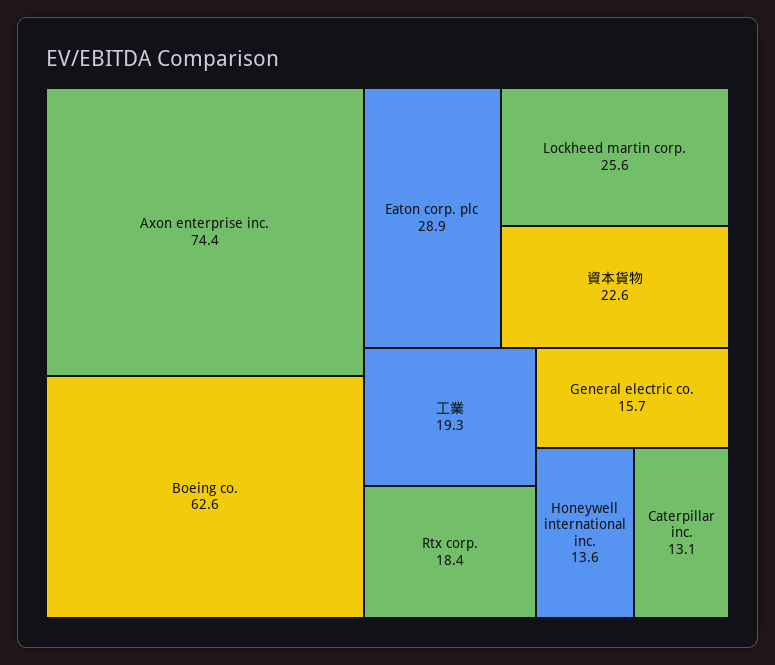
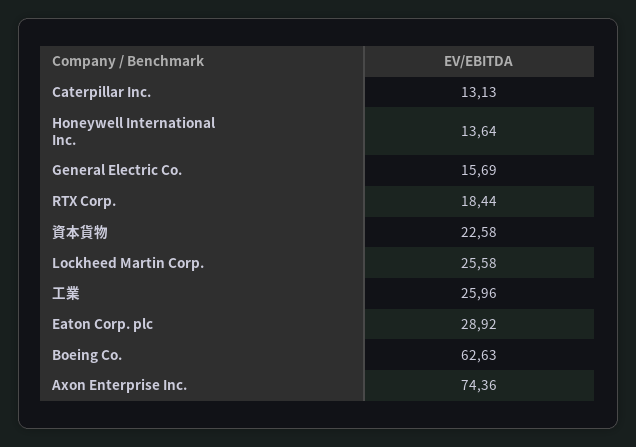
  {
    "Axon enterprise inc.": 74.36,
    "Boeing co.": 62.63,
    "Eaton corp. plc": 28.92,
    "Lockheed martin corp.": 25.58,
    "資本貨物": 22.58,
-   "工業": 19.3,
+   "工業": 25.96,
    "Rtx corp.": 18.44,
    "General electric co.": 15.69,
    "Honeywell international inc.": 13.64,
    "Caterpillar inc.": 13.13
  }

